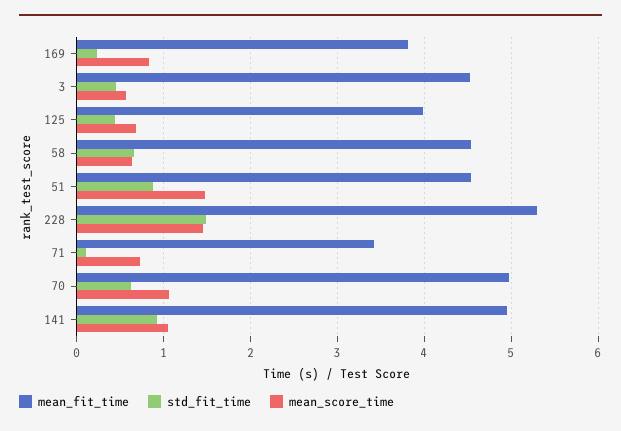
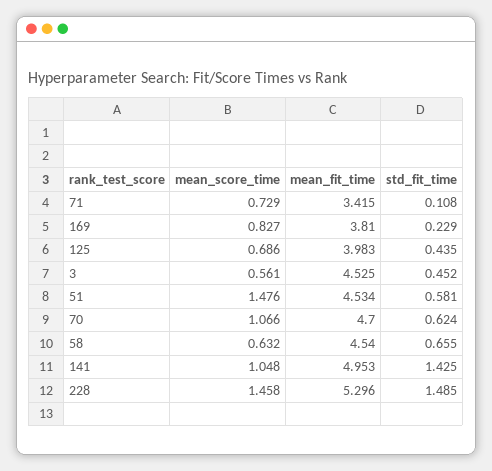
  {
    "mean_fit_time": {
      "169": 3.81,
      "3": 4.525,
      "125": 3.983,
      "58": 4.54,
      "51": 4.534,
      "228": 5.296,
      "71": 3.415,
-     "70": 5,
+     "70": 4.7,
      "141": 4.953
    },
    "std_fit_time": {
      "169": 0.229,
      "3": 0.452,
      "125": 0.435,
      "58": 0.655,
-     "51": 0.9,
+     "51": 0.581,
      "228": 1.485,
      "71": 0.108,
      "70": 0.624,
-     "141": 0.9
+     "141": 1.425
    },
    "mean_score_time": {
      "169": 0.827,
      "3": 0.561,
      "125": 0.686,
      "58": 0.632,
      "51": 1.476,
      "228": 1.458,
      "71": 0.729,
      "70": 1.066,
      "141": 1.048
    }
  }

